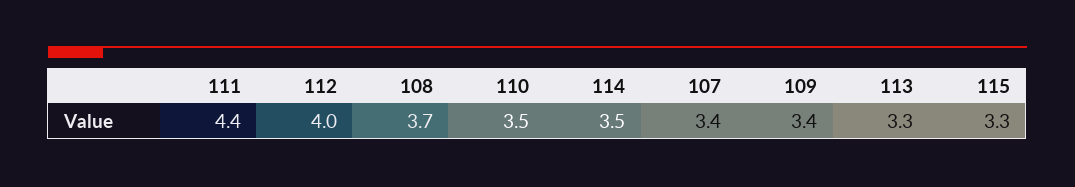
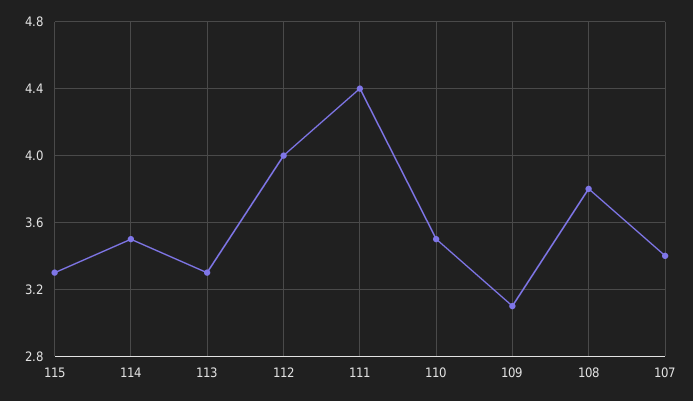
  {
    "111": 4.4,
    "112": 4,
-   "108": 3.7,
+   "108": 3.8,
    "110": 3.5,
    "114": 3.5,
    "107": 3.4,
-   "109": 3.4,
+   "109": 3.1,
    "113": 3.3,
    "115": 3.3
  }

